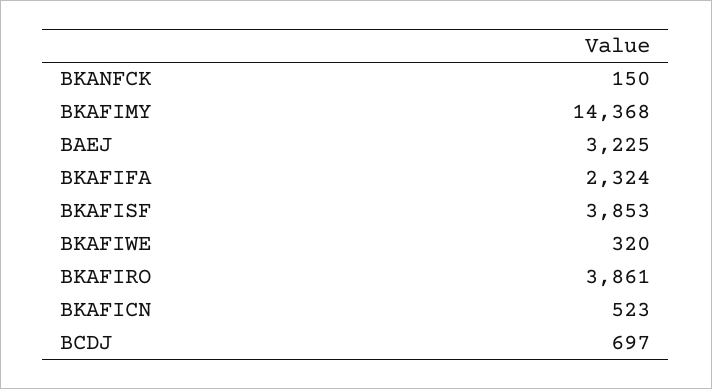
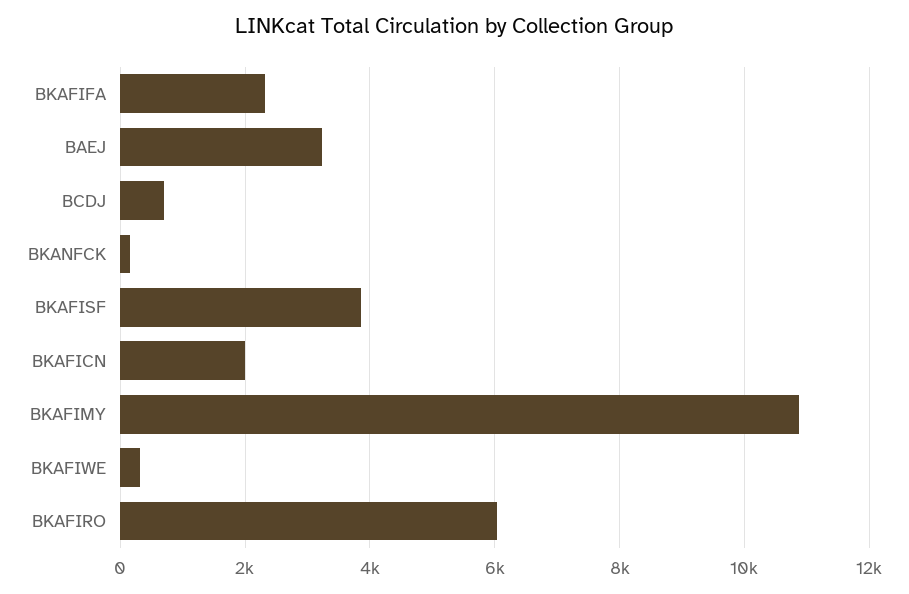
  {
    "BKANFCK": 150,
-   "BKAFIMY": 14368,
+   "BKAFIMY": 10800,
    "BAEJ": 3225,
    "BKAFIFA": 2324,
    "BKAFISF": 3853,
    "BKAFIWE": 320,
-   "BKAFIRO": 3861,
+   "BKAFIRO": 6000,
-   "BKAFICN": 523,
+   "BKAFICN": 2000,
    "BCDJ": 697
  }

